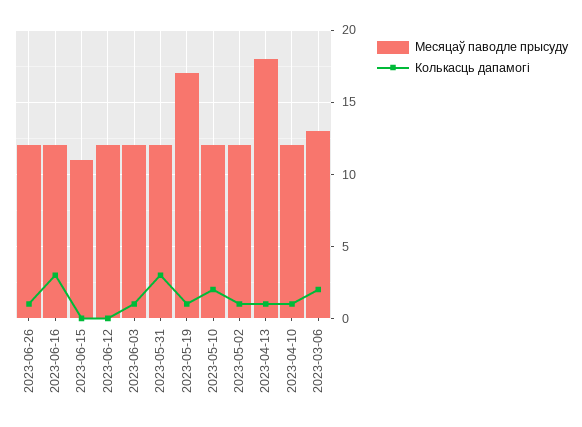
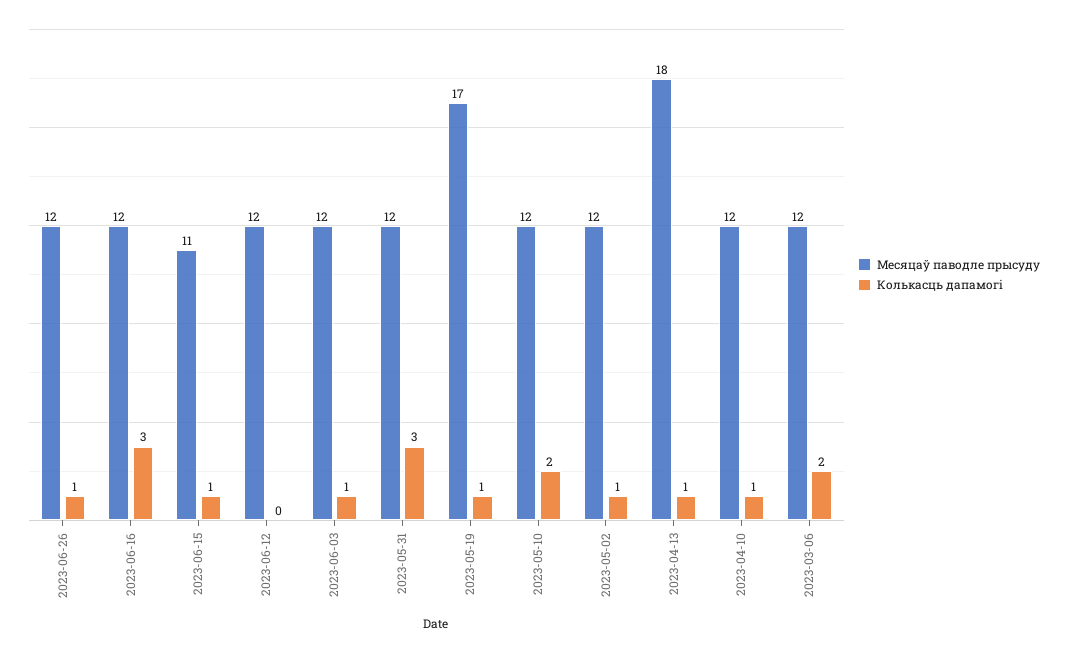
  {
    "Месяцаў паводле прысуду": {
      "2023-06-26": 12,
      "2023-06-16": 12,
      "2023-06-15": 11,
      "2023-06-12": 12,
      "2023-06-03": 12,
      "2023-05-31": 12,
      "2023-05-19": 17,
      "2023-05-10": 12,
      "2023-05-02": 12,
      "2023-04-13": 18,
      "2023-04-10": 12,
-     "2023-03-06": 13
+     "2023-03-06": 12
    },
    "Колькасць дапамогі": {
      "2023-06-26": 1,
      "2023-06-16": 3,
-     "2023-06-15": 0,
+     "2023-06-15": 1,
      "2023-06-12": 0,
      "2023-06-03": 1,
      "2023-05-31": 3,
      "2023-05-19": 1,
      "2023-05-10": 2,
      "2023-05-02": 1,
      "2023-04-13": 1,
      "2023-04-10": 1,
      "2023-03-06": 2
    }
  }

